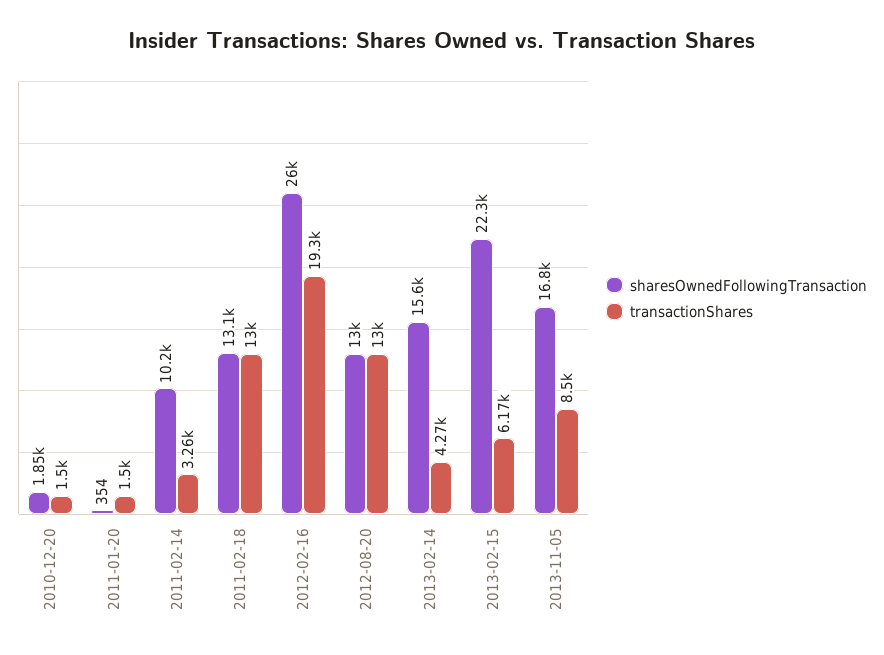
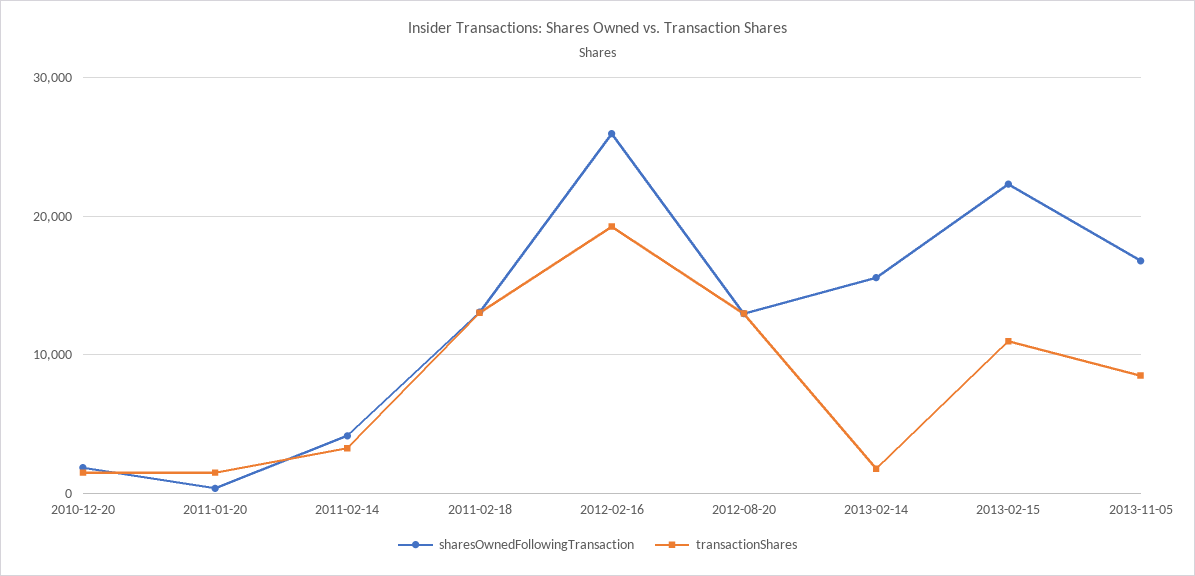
  {
    "sharesOwnedFollowingTransaction": {
      "2010-12-20": 1850,
      "2011-01-20": 354,
-     "2011-02-14": 10200,
+     "2011-02-14": 4000,
      "2011-02-18": 13100,
      "2012-02-16": 26000,
      "2012-08-20": 13000,
      "2013-02-14": 15600,
      "2013-02-15": 22300,
      "2013-11-05": 16800
    },
    "transactionShares": {
      "2010-12-20": 1500,
      "2011-01-20": 1500,
      "2011-02-14": 3260,
      "2011-02-18": 13000,
      "2012-02-16": 19300,
      "2012-08-20": 13000,
-     "2013-02-14": 4270,
+     "2013-02-14": 2000,
-     "2013-02-15": 6170,
+     "2013-02-15": 11000,
      "2013-11-05": 8500
    }
  }

